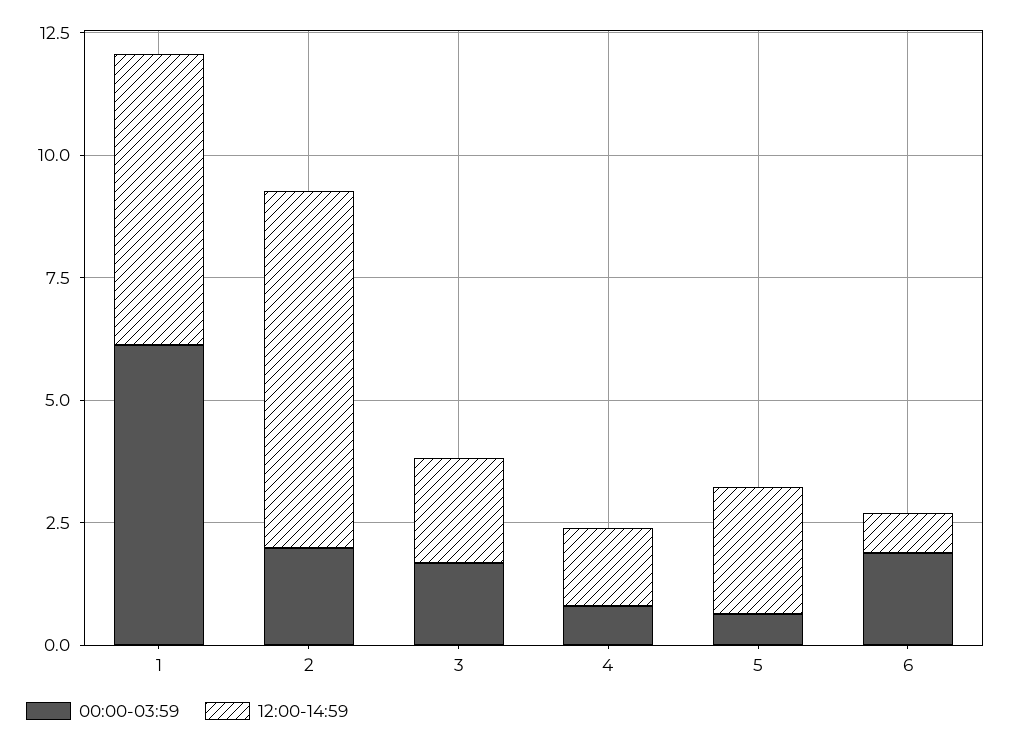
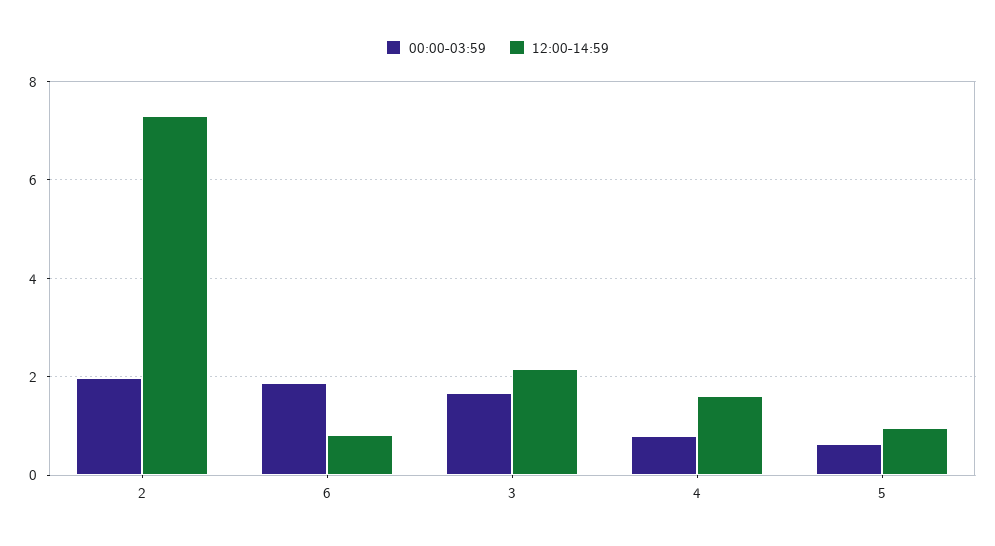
  {
    "00:00-03:59": {
-     "1": 6,
      "2": 2,
      "3": 1.6,
      "4": 0.8,
      "5": 0.6,
      "6": 1.8
    },
    "12:00-14:59": {
-     "1": 6,
      "2": 7.4,
      "3": 2.2,
      "4": 1.6,
-     "5": 2.5,
+     "5": 1,
      "6": 0.8
    }
  }

